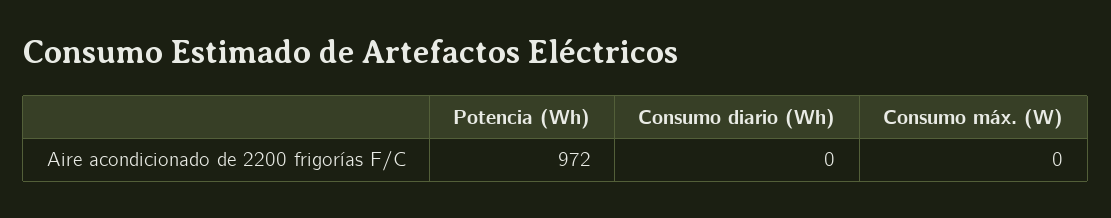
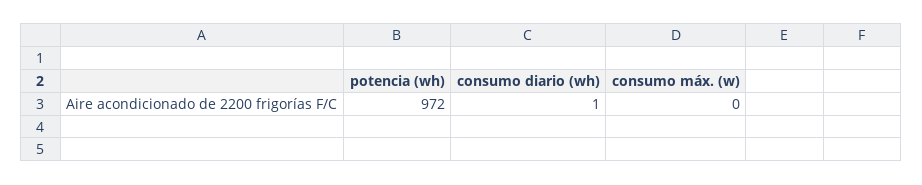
  {
    "Potencia (Wh)": 972,
-   "Consumo diario (Wh)": 0,
+   "Consumo diario (Wh)": 1,
    "Consumo máx. (W)": 0
  }

